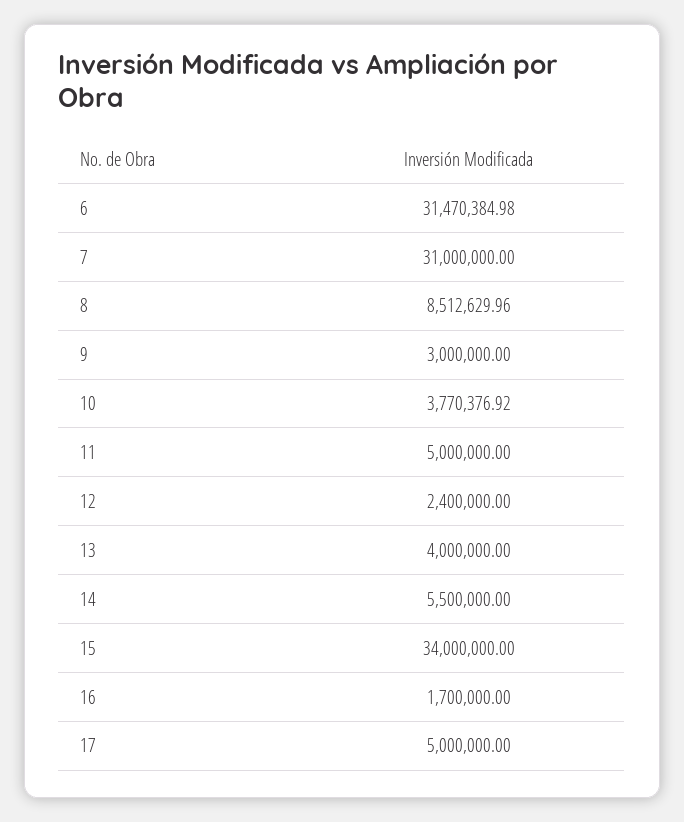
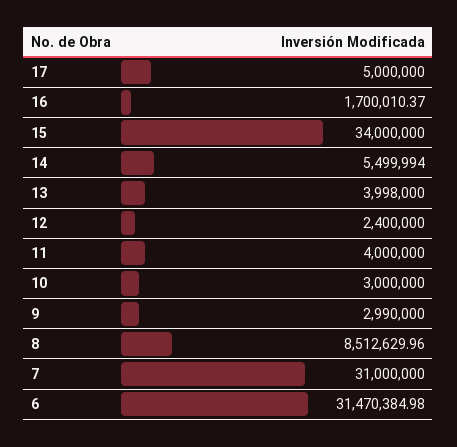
  {
    "6": 31470384.98,
    "7": 31000000,
    "8": 8512629.96,
-   "9": 3000000,
+   "9": 2990000,
-   "10": 3770376.92,
+   "10": 3000000,
-   "11": 5000000,
+   "11": 4000000,
    "12": 2400000,
-   "13": 4000000,
+   "13": 3998000,
-   "14": 5500000,
+   "14": 5499994,
    "15": 34000000,
-   "16": 1700000,
+   "16": 1700010.37,
    "17": 5000000
  }

